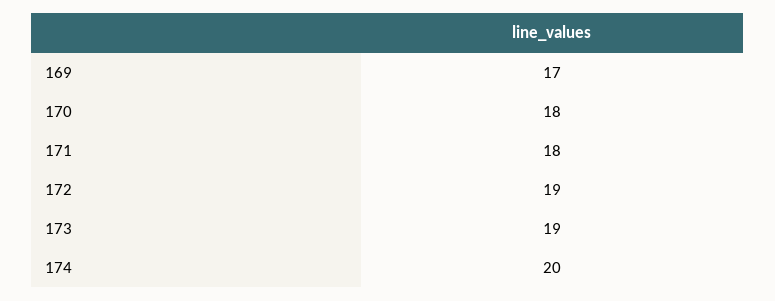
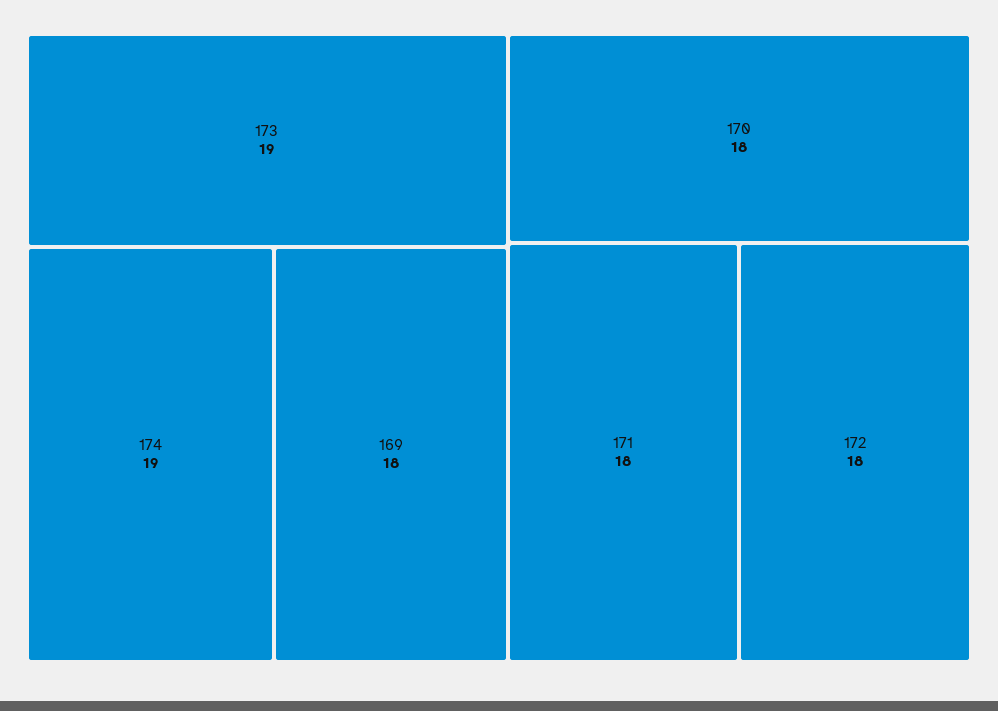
  {
-   "169": 17,
+   "169": 18,
    "170": 18,
    "171": 18,
-   "172": 19,
+   "172": 18,
    "173": 19,
-   "174": 20
+   "174": 19
  }

